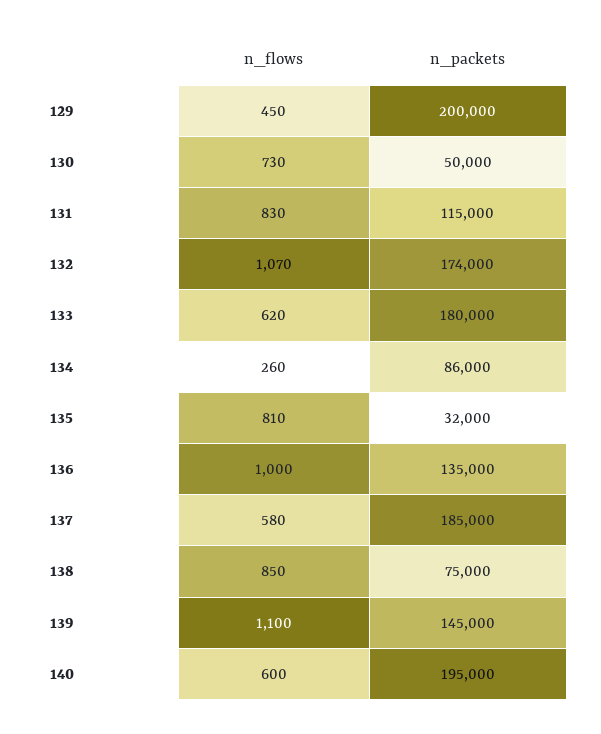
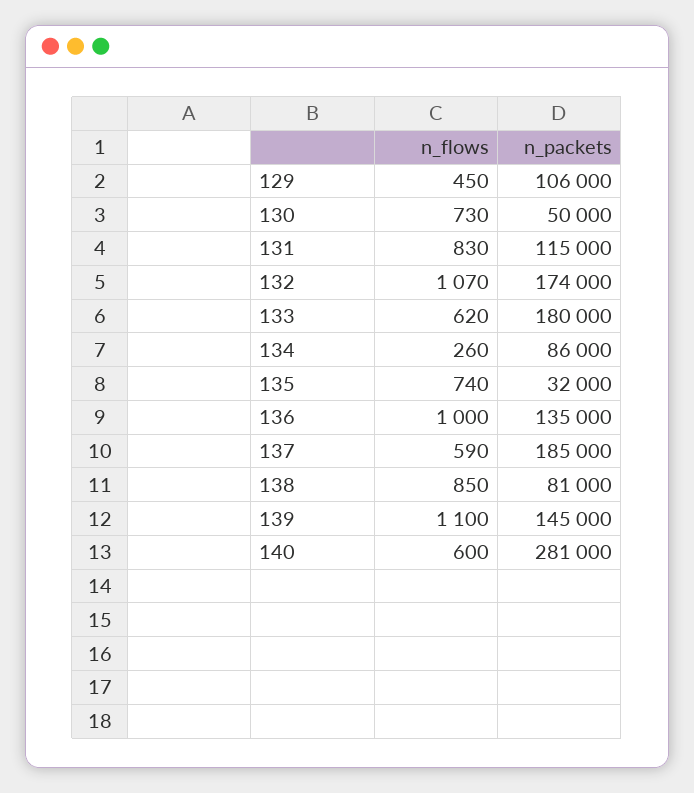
  {
    "n_flows": {
      "129": 450,
      "130": 730,
      "131": 830,
      "132": 1070,
      "133": 620,
      "134": 260,
-     "135": 810,
+     "135": 740,
      "136": 1000,
-     "137": 580,
+     "137": 590,
      "138": 850,
      "139": 1100,
      "140": 600
    },
    "n_packets": {
-     "129": 200000,
+     "129": 106000,
      "130": 50000,
      "131": 115000,
      "132": 174000,
      "133": 180000,
      "134": 86000,
      "135": 32000,
      "136": 135000,
      "137": 185000,
-     "138": 75000,
+     "138": 81000,
      "139": 145000,
-     "140": 195000
+     "140": 281000
    }
  }

